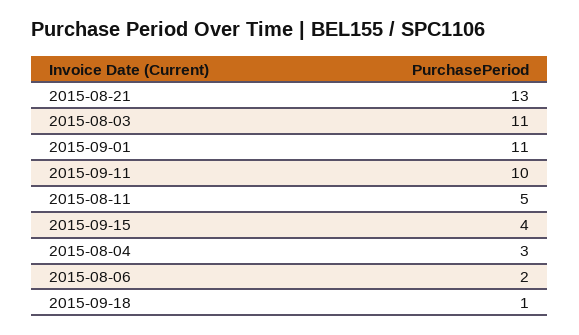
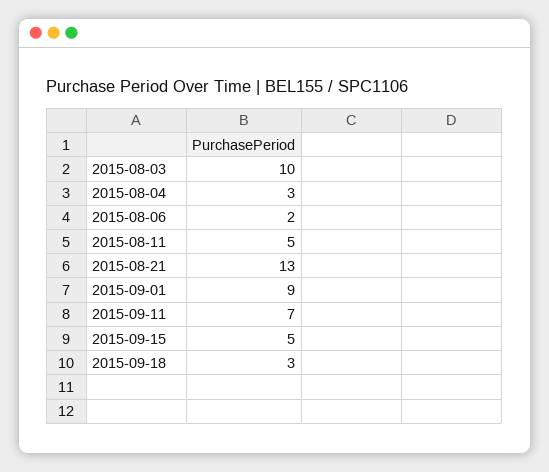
  {
    "2015-08-21": 13,
-   "2015-08-03": 11,
+   "2015-08-03": 10,
-   "2015-09-01": 11,
+   "2015-09-01": 9,
-   "2015-09-11": 10,
+   "2015-09-11": 7,
    "2015-08-11": 5,
-   "2015-09-15": 4,
+   "2015-09-15": 5,
    "2015-08-04": 3,
    "2015-08-06": 2,
-   "2015-09-18": 1
+   "2015-09-18": 3
  }

